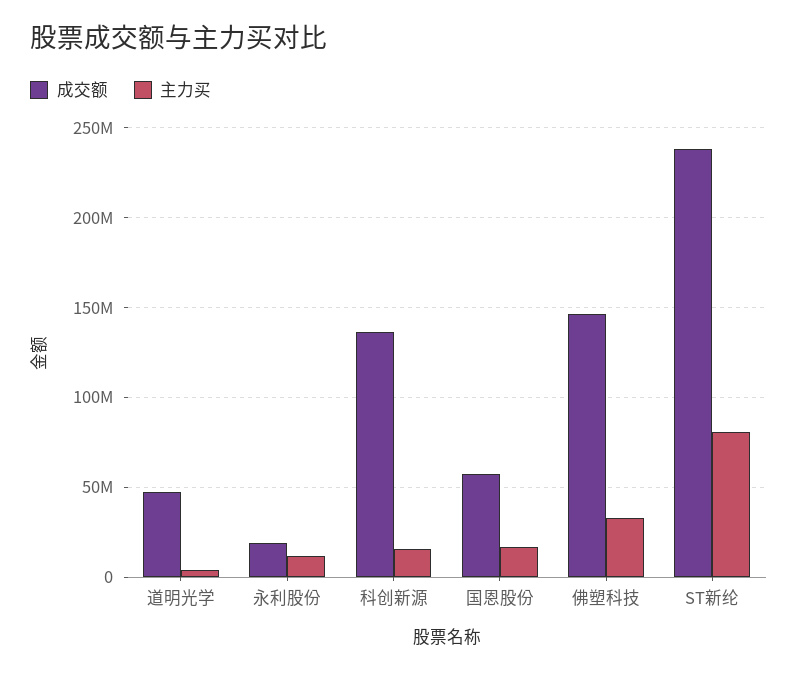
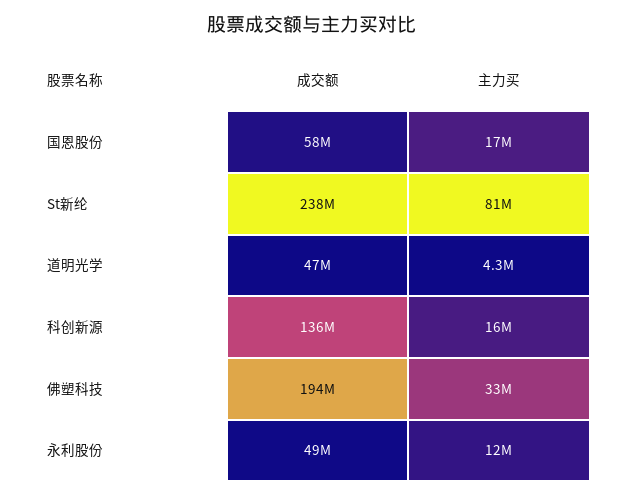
  {
    "成交额": {
      "道明光学": 47000000,
-     "永利股份": 20000000,
+     "永利股份": 49000000,
      "科创新源": 136000000,
      "国恩股份": 58000000,
-     "佛塑科技": 145000000,
+     "佛塑科技": 194000000,
      "ST新纶": 238000000
    },
    "主力买": {
      "道明光学": 4300000,
      "永利股份": 12000000,
      "科创新源": 16000000,
      "国恩股份": 17000000,
      "佛塑科技": 33000000,
      "ST新纶": 81000000
    }
  }

